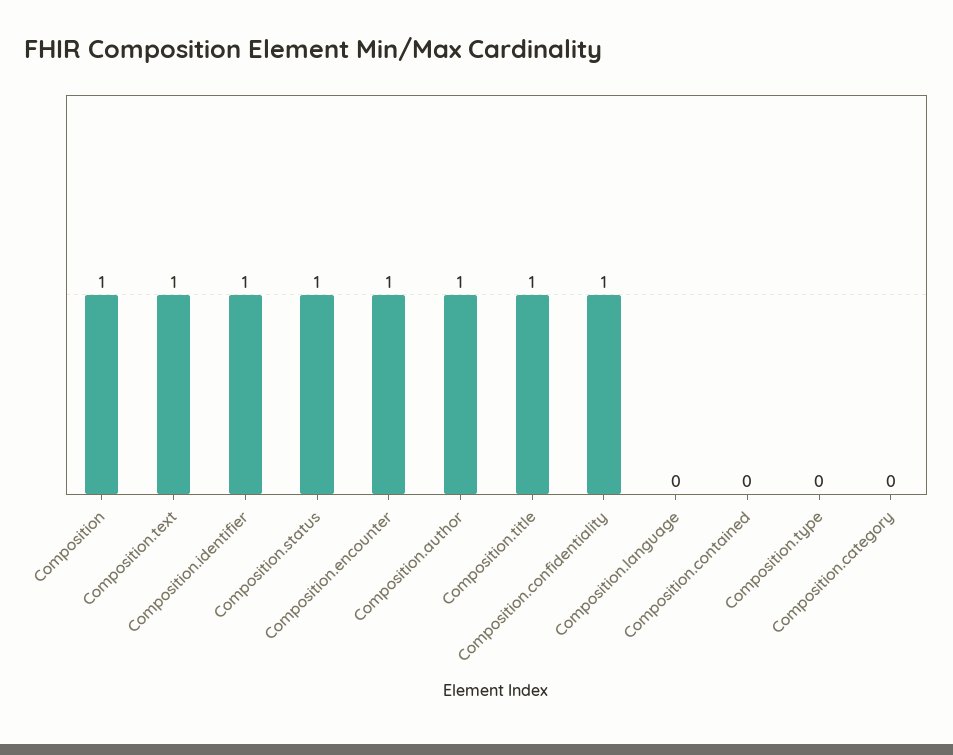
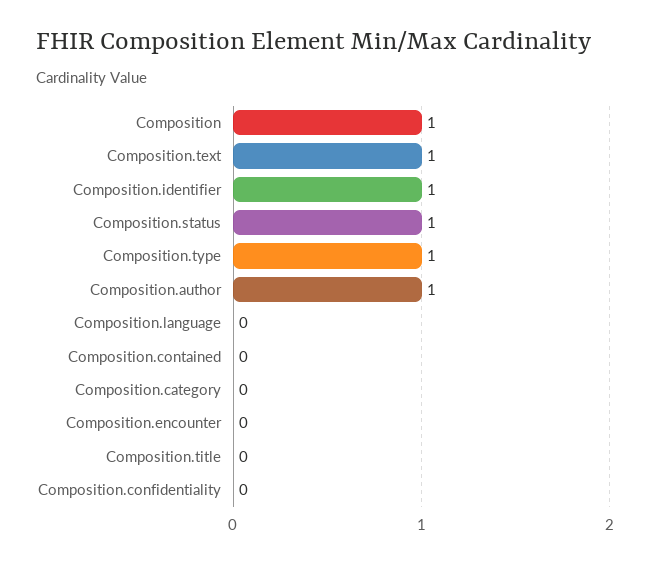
  {
    "Composition": 1,
    "Composition.text": 1,
    "Composition.identifier": 1,
    "Composition.status": 1,
-   "Composition.encounter": 1,
+   "Composition.encounter": 0,
    "Composition.author": 1,
-   "Composition.title": 1,
+   "Composition.title": 0,
-   "Composition.confidentiality": 1,
+   "Composition.confidentiality": 0,
    "Composition.language": 0,
    "Composition.contained": 0,
-   "Composition.type": 0,
+   "Composition.type": 1,
    "Composition.category": 0
  }

